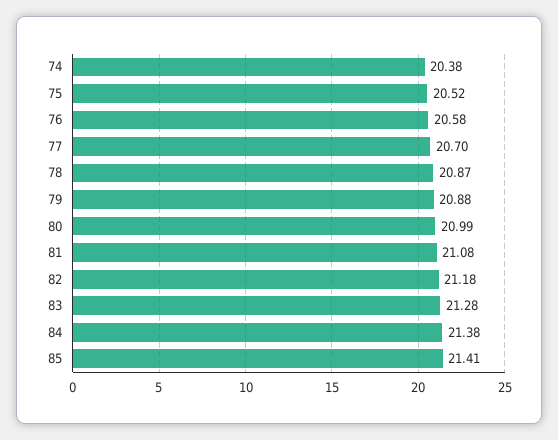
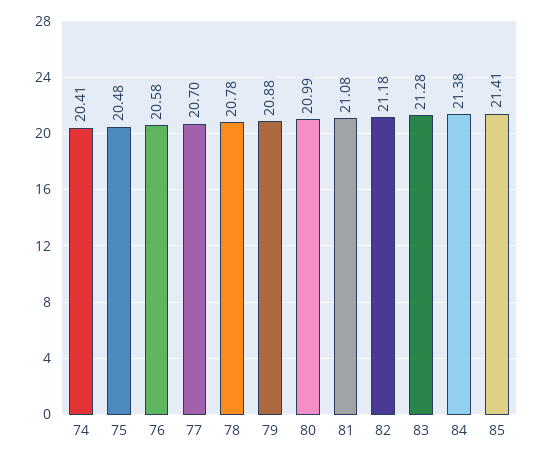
  {
-   "74": 20.38,
+   "74": 20.41,
-   "75": 20.52,
+   "75": 20.48,
    "76": 20.58,
    "77": 20.7,
-   "78": 20.87,
+   "78": 20.78,
    "79": 20.88,
    "80": 20.99,
    "81": 21.08,
    "82": 21.18,
    "83": 21.28,
    "84": 21.38,
    "85": 21.41
  }

